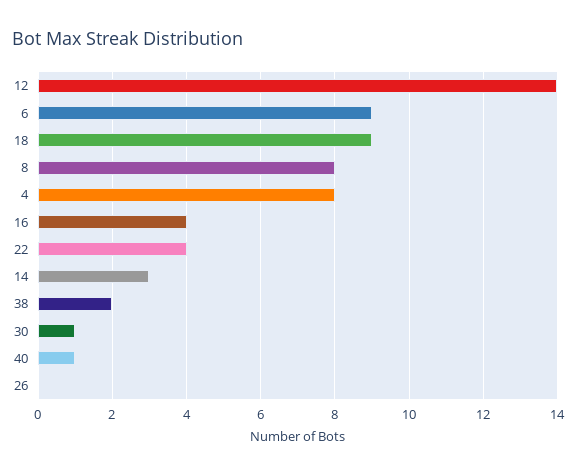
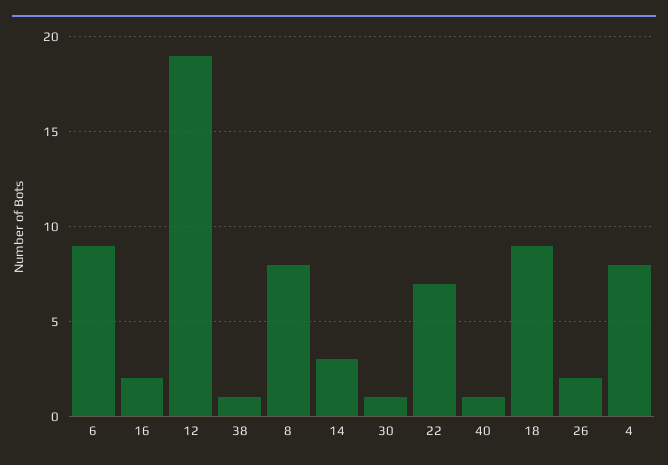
  {
-   "12": 14,
+   "12": 19,
    "6": 9,
    "18": 9,
    "8": 8,
    "4": 8,
-   "16": 4,
+   "16": 2,
-   "22": 4,
+   "22": 7,
    "14": 3,
-   "38": 2,
+   "38": 1,
    "30": 1,
    "40": 1,
-   "26": 0
+   "26": 2
  }

